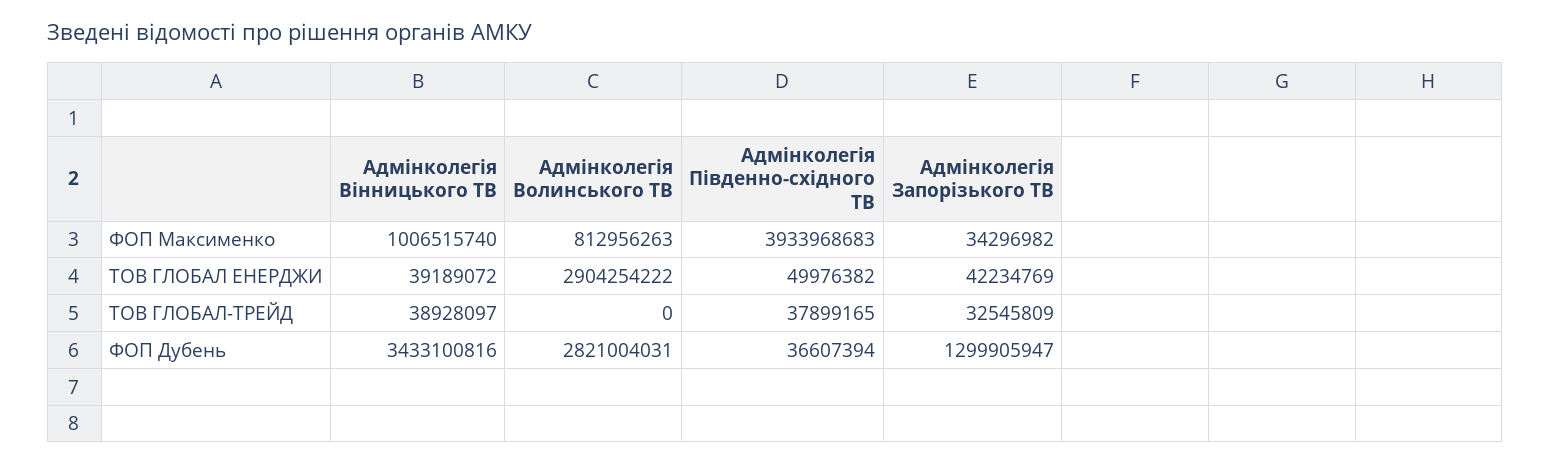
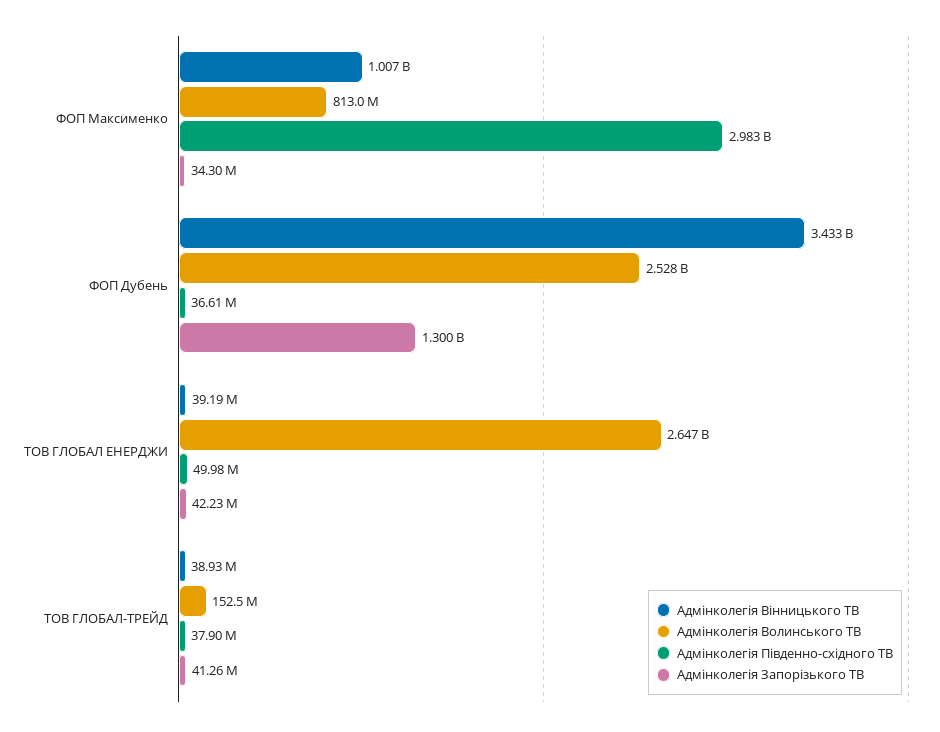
  {
    "Адмінколегія Вінницького ТВ": {
      "ФОП Максименко": 1006515740,
      "ТОВ ГЛОБАЛ ЕНЕРДЖИ": 39189072,
      "ТОВ ГЛОБАЛ-ТРЕЙД": 38928097,
      "ФОП Дубень": 3433100816
    },
    "Адмінколегія Волинського ТВ": {
      "ФОП Максименко": 812956263,
-     "ТОВ ГЛОБАЛ ЕНЕРДЖИ": 2904254222,
+     "ТОВ ГЛОБАЛ ЕНЕРДЖИ": 2647000000,
-     "ТОВ ГЛОБАЛ-ТРЕЙД": 0,
+     "ТОВ ГЛОБАЛ-ТРЕЙД": 152500000,
-     "ФОП Дубень": 2821004031
+     "ФОП Дубень": 2528000000
    },
    "Адмінколегія Південно-східного ТВ": {
-     "ФОП Максименко": 3933968683,
+     "ФОП Максименко": 2983000000,
      "ТОВ ГЛОБАЛ ЕНЕРДЖИ": 49976382,
      "ТОВ ГЛОБАЛ-ТРЕЙД": 37899165,
      "ФОП Дубень": 36607394
    },
    "Адмінколегія Запорізького ТВ": {
      "ФОП Максименко": 34296982,
      "ТОВ ГЛОБАЛ ЕНЕРДЖИ": 42234769,
-     "ТОВ ГЛОБАЛ-ТРЕЙД": 32545809,
+     "ТОВ ГЛОБАЛ-ТРЕЙД": 41260000,
      "ФОП Дубень": 1299905947
    }
  }

